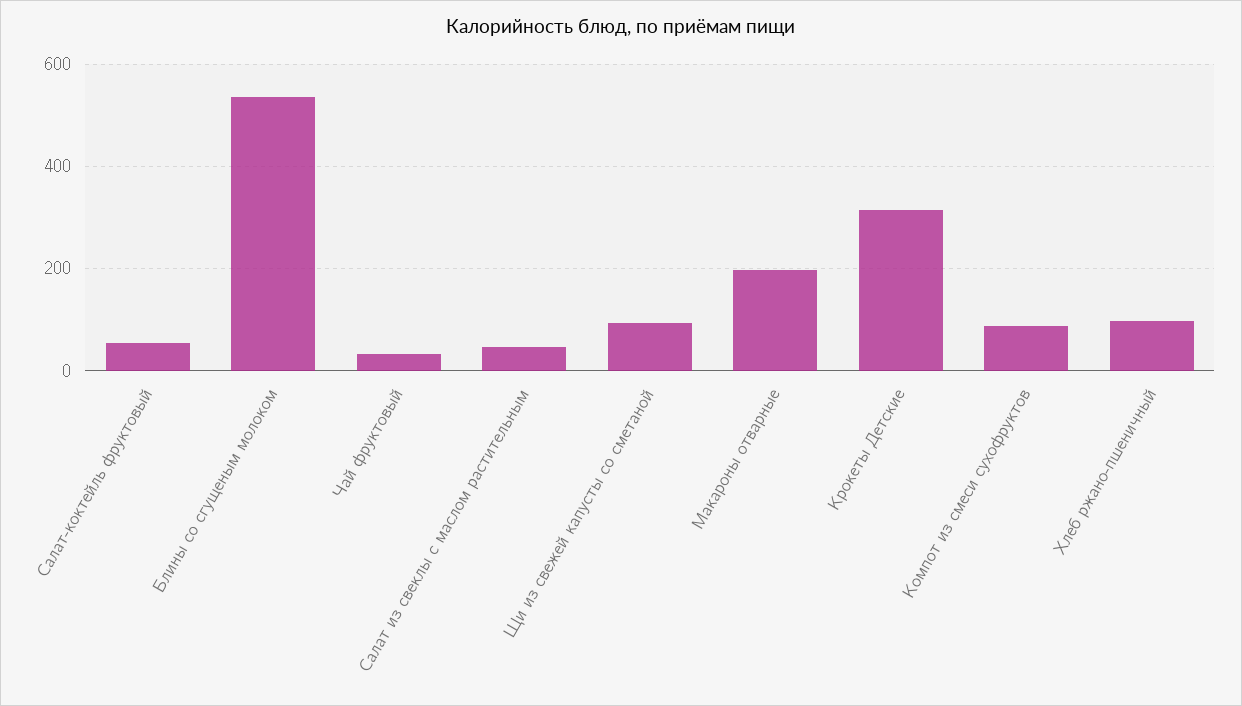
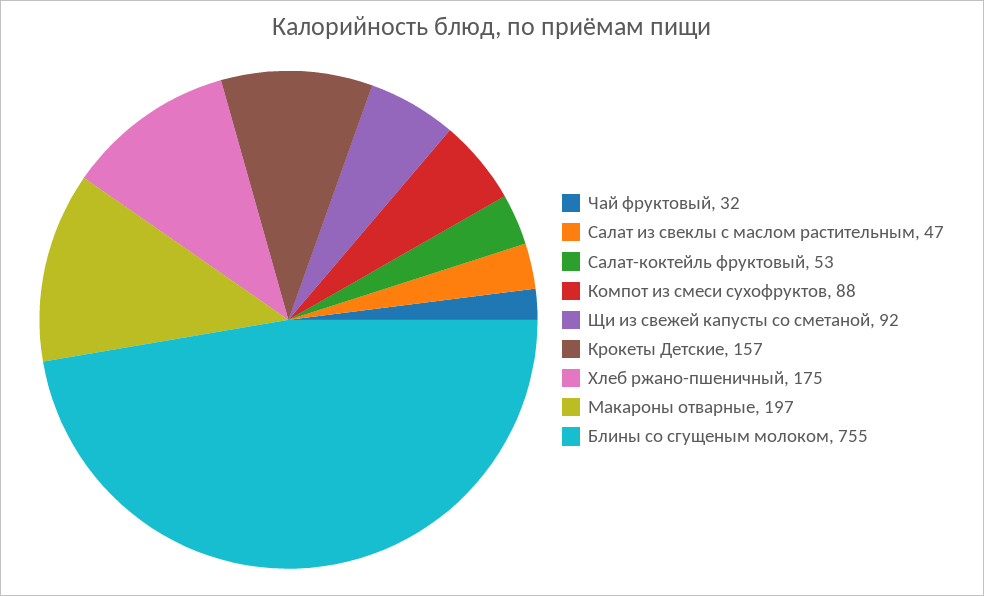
  {
    "Салат-коктейль фруктовый": 53,
-   "Блины со сгущеным молоком": 540,
+   "Блины со сгущеным молоком": 755,
    "Чай фруктовый": 32,
    "Салат из свеклы с маслом растительным": 47,
    "Щи из свежей капусты со сметаной": 92,
    "Макароны отварные": 197,
-   "Крокеты Детские": 320,
+   "Крокеты Детские": 157,
    "Компот из смеси сухофруктов": 88,
-   "Хлеб ржано-пшеничный": 100
+   "Хлеб ржано-пшеничный": 175
  }

